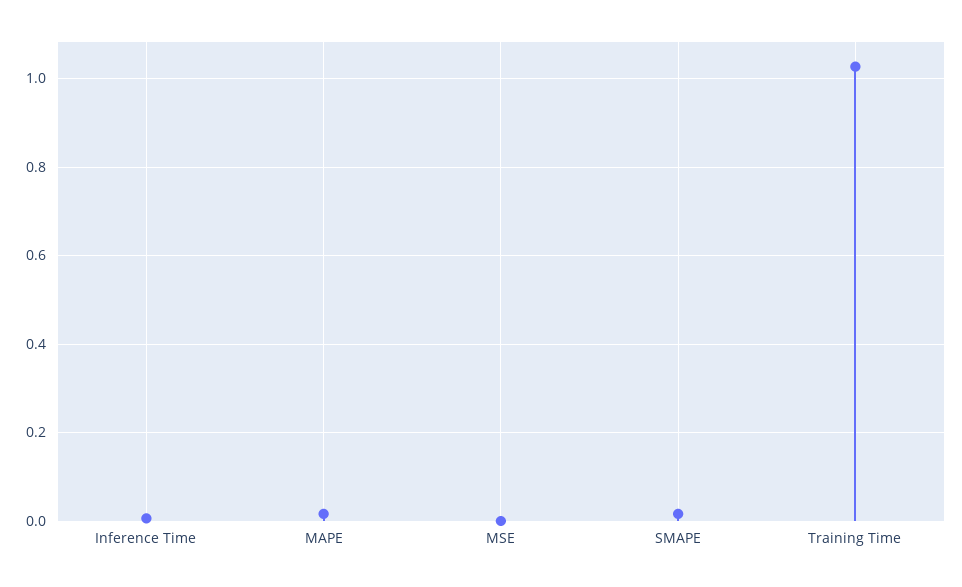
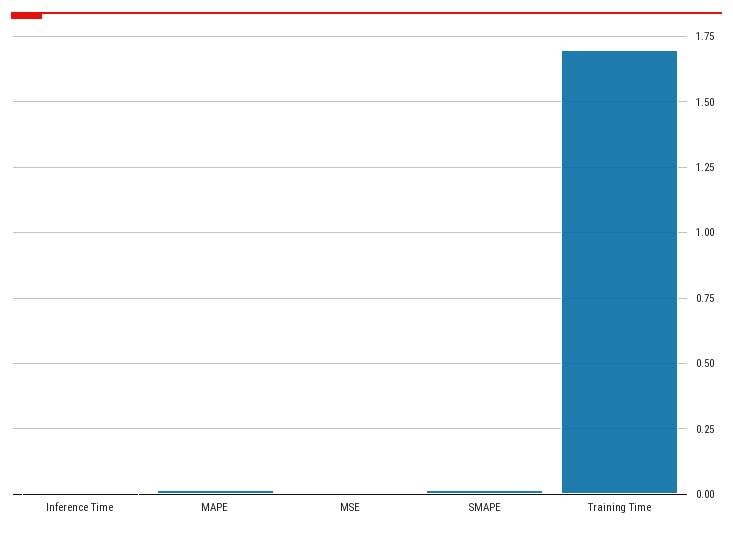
  {
    "Inference Time": 0,
    "MAPE": 0.02,
    "MSE": 0,
    "SMAPE": 0.02,
-   "Training Time": 1.02
+   "Training Time": 1.7
  }

